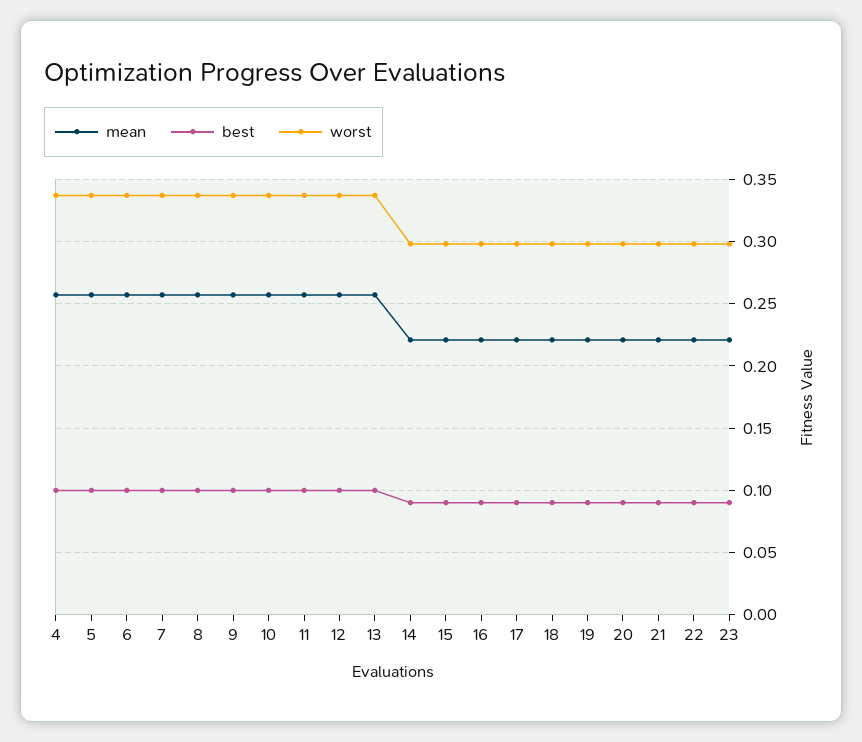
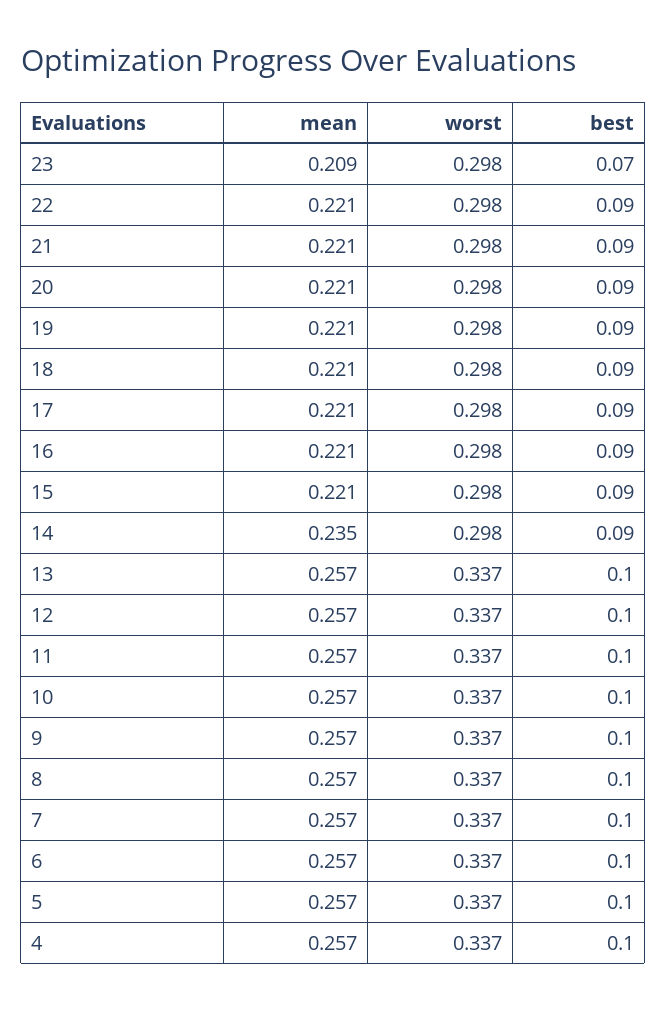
  {
    "mean": {
      "4": 0.257,
      "5": 0.257,
      "6": 0.257,
      "7": 0.257,
      "8": 0.257,
      "9": 0.257,
      "10": 0.257,
      "11": 0.257,
      "12": 0.257,
      "13": 0.257,
-     "14": 0.22,
+     "14": 0.235,
      "15": 0.221,
      "16": 0.221,
      "17": 0.221,
      "18": 0.221,
      "19": 0.221,
      "20": 0.221,
      "21": 0.221,
      "22": 0.221,
-     "23": 0.22
+     "23": 0.209
    },
    "best": {
      "4": 0.1,
      "5": 0.1,
      "6": 0.1,
      "7": 0.1,
      "8": 0.1,
      "9": 0.1,
      "10": 0.1,
      "11": 0.1,
      "12": 0.1,
      "13": 0.1,
      "14": 0.09,
      "15": 0.09,
      "16": 0.09,
      "17": 0.09,
      "18": 0.09,
      "19": 0.09,
      "20": 0.09,
      "21": 0.09,
      "22": 0.09,
-     "23": 0.09
+     "23": 0.07
    },
    "worst": {
      "4": 0.337,
      "5": 0.337,
      "6": 0.337,
      "7": 0.337,
      "8": 0.337,
      "9": 0.337,
      "10": 0.337,
      "11": 0.337,
      "12": 0.337,
      "13": 0.337,
      "14": 0.298,
      "15": 0.298,
      "16": 0.298,
      "17": 0.298,
      "18": 0.298,
      "19": 0.298,
      "20": 0.298,
      "21": 0.298,
      "22": 0.298,
      "23": 0.298
    }
  }

